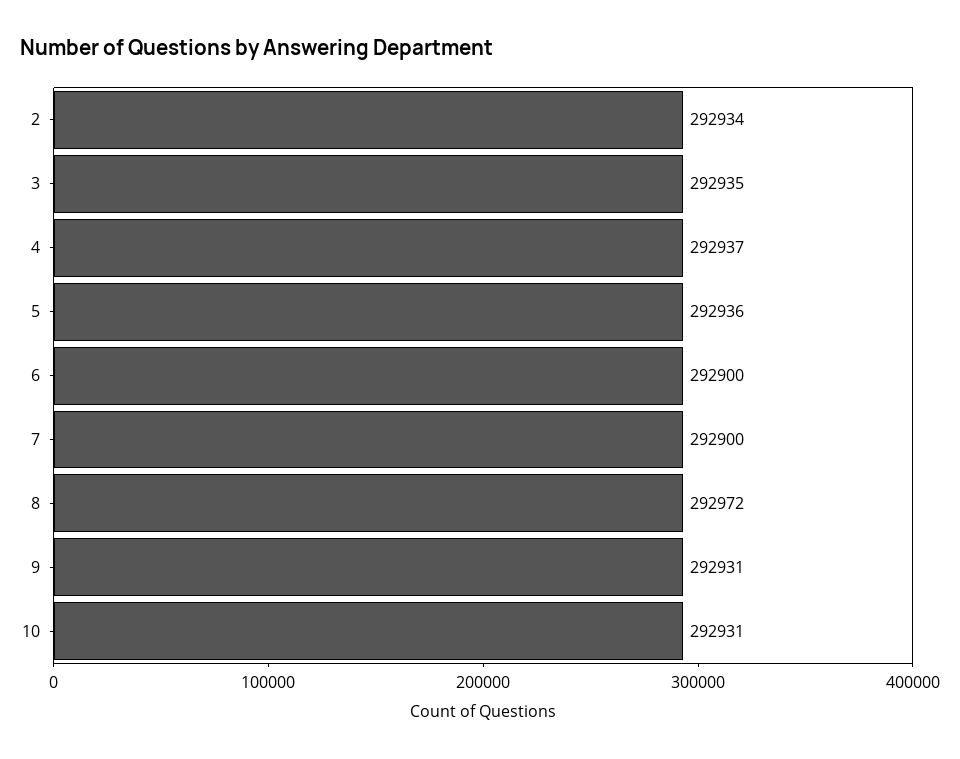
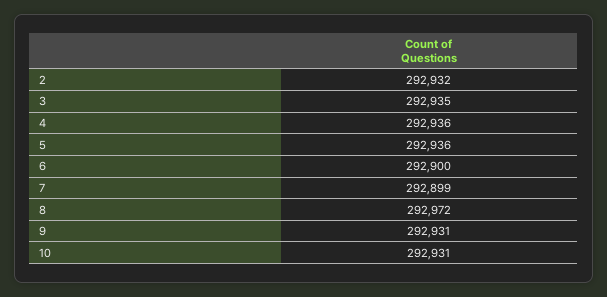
  {
-   "2": 292934,
+   "2": 292932,
    "3": 292935,
-   "4": 292937,
+   "4": 292936,
    "5": 292936,
    "6": 292900,
-   "7": 292900,
+   "7": 292899,
    "8": 292972,
    "9": 292931,
    "10": 292931
  }

